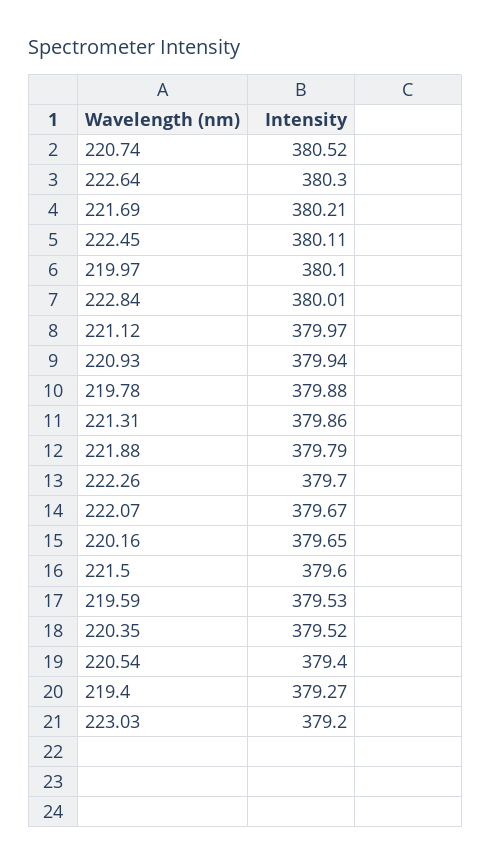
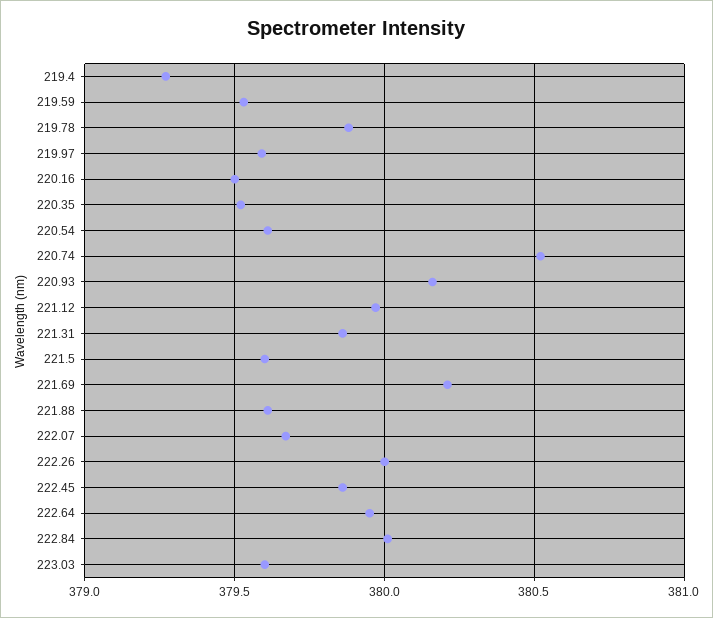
  {
    "220.74": 380.52,
-   "222.64": 380.3,
+   "222.64": 379.95,
    "221.69": 380.21,
-   "222.45": 380.11,
+   "222.45": 379.85,
-   "219.97": 380.1,
+   "219.97": 379.6,
    "222.84": 380.01,
    "221.12": 379.97,
-   "220.93": 379.94,
+   "220.93": 380.15,
    "219.78": 379.88,
    "221.31": 379.86,
-   "221.88": 379.79,
+   "221.88": 379.6,
-   "222.26": 379.7,
+   "222.26": 380,
    "222.07": 379.67,
-   "220.16": 379.65,
+   "220.16": 379.5,
    "221.5": 379.6,
    "219.59": 379.53,
    "220.35": 379.52,
-   "220.54": 379.4,
+   "220.54": 379.6,
    "219.4": 379.27,
-   "223.03": 379.2
+   "223.03": 379.6
  }

